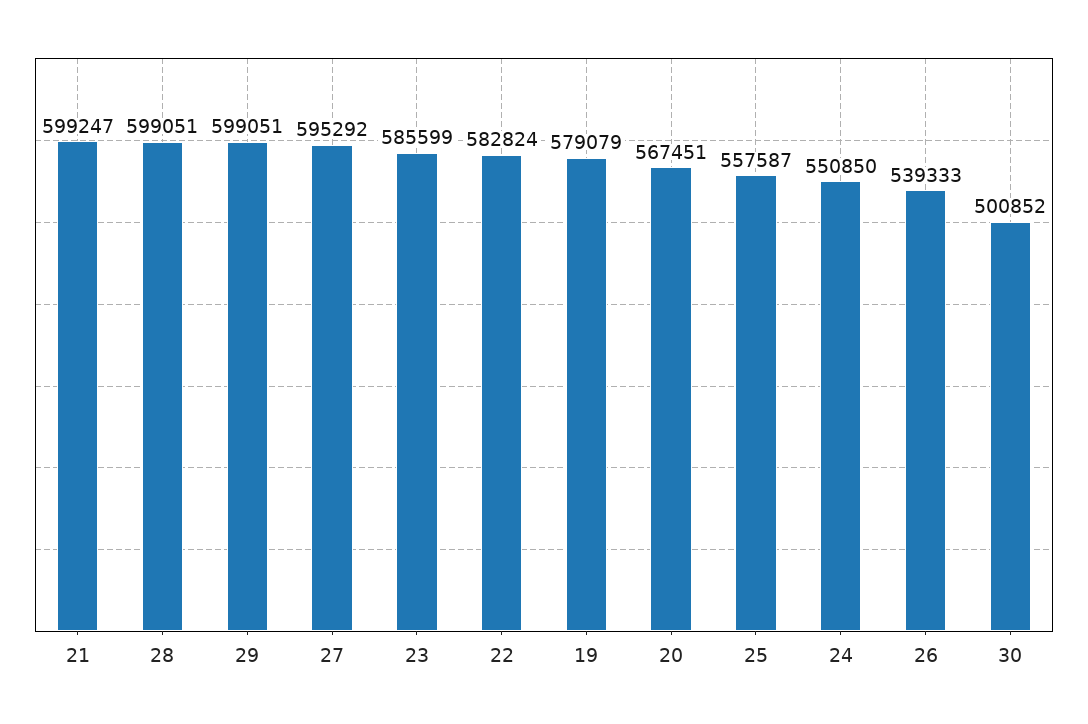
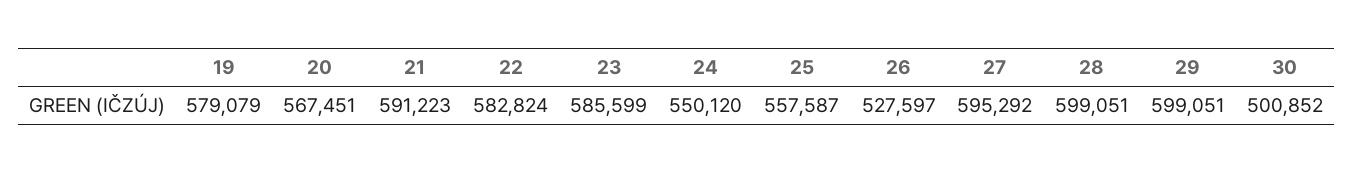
  {
-   "21": 599247,
+   "21": 591223,
    "28": 599051,
    "29": 599051,
    "27": 595292,
    "23": 585599,
    "22": 582824,
    "19": 579079,
    "20": 567451,
    "25": 557587,
-   "24": 550850,
+   "24": 550120,
-   "26": 539333,
+   "26": 527597,
    "30": 500852
  }

